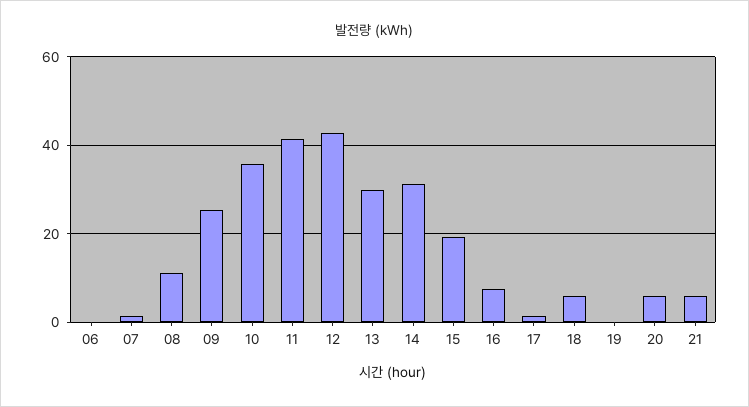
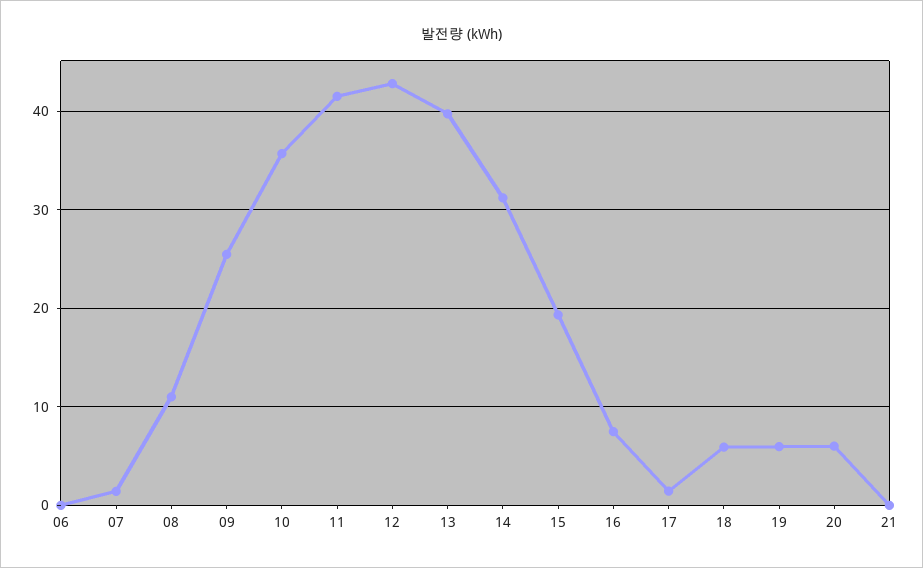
  {
    "06": 0,
    "07": 1,
    "08": 11,
    "09": 25,
    "10": 36,
    "11": 42,
    "12": 43,
-   "13": 30,
+   "13": 40,
    "14": 31,
    "15": 19,
    "16": 7,
    "17": 1,
    "18": 6,
-   "19": 0,
+   "19": 6,
    "20": 6,
-   "21": 6
+   "21": 0
  }

